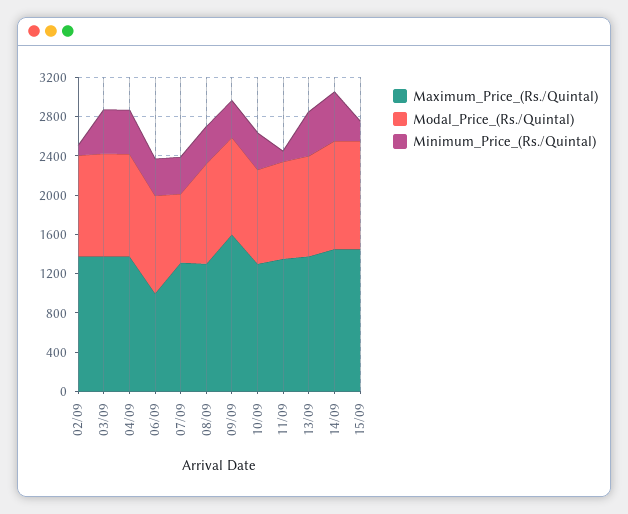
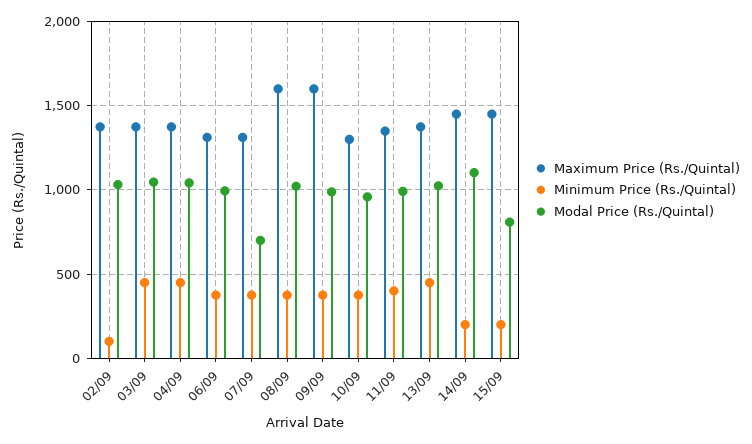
  {
    "Maximum_Price_(Rs./Quintal)": {
      "02/09": 1400,
      "03/09": 1400,
      "04/09": 1400,
-     "06/09": 1000,
+     "06/09": 1300,
      "07/09": 1300,
-     "08/09": 1300,
+     "08/09": 1600,
      "09/09": 1600,
      "10/09": 1300,
      "11/09": 1350,
      "13/09": 1400,
      "14/09": 1450,
      "15/09": 1450
    },
    "Modal_Price_(Rs./Quintal)": {
      "02/09": 1050,
      "03/09": 1050,
      "04/09": 1050,
      "06/09": 1000,
      "07/09": 700,
      "08/09": 1000,
      "09/09": 1000,
      "10/09": 950,
      "11/09": 1000,
      "13/09": 1050,
      "14/09": 1100,
-     "15/09": 1100
+     "15/09": 800
    },
    "Minimum_Price_(Rs./Quintal)": {
      "02/09": 100,
      "03/09": 450,
      "04/09": 450,
      "06/09": 400,
      "07/09": 400,
      "08/09": 400,
      "09/09": 400,
      "10/09": 400,
-     "11/09": 100,
+     "11/09": 400,
      "13/09": 450,
-     "14/09": 500,
+     "14/09": 200,
      "15/09": 200
    }
  }

